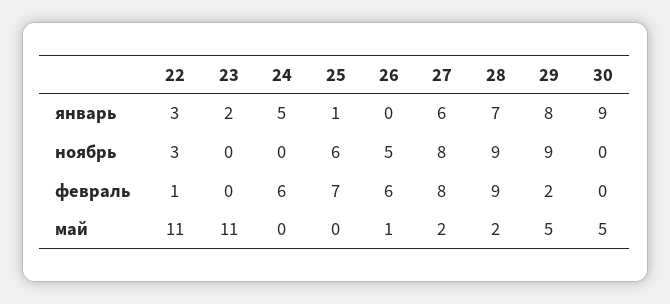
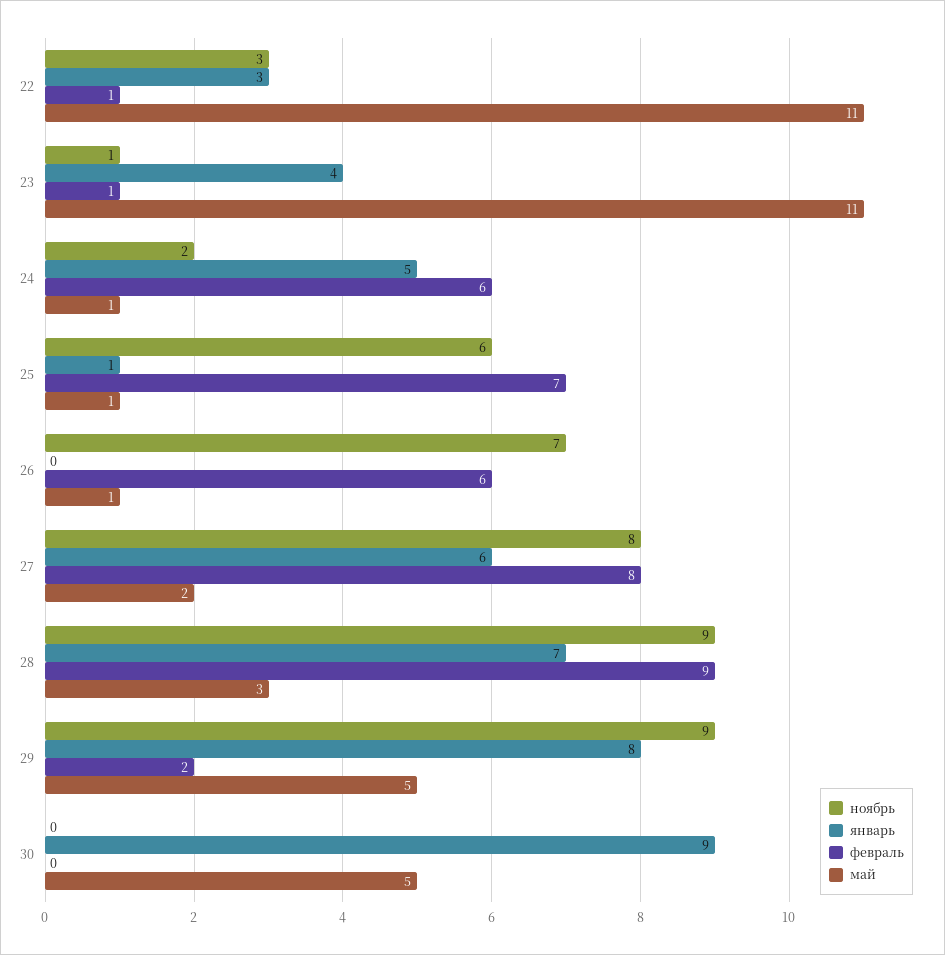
  {
    "январь": {
      "22": 3,
-     "23": 2,
+     "23": 4,
      "24": 5,
      "25": 1,
      "26": 0,
      "27": 6,
      "28": 7,
      "29": 8,
      "30": 9
    },
    "ноябрь": {
      "22": 3,
-     "23": 0,
+     "23": 1,
-     "24": 0,
+     "24": 2,
      "25": 6,
-     "26": 5,
+     "26": 7,
      "27": 8,
      "28": 9,
      "29": 9,
      "30": 0
    },
    "февраль": {
      "22": 1,
-     "23": 0,
+     "23": 1,
      "24": 6,
      "25": 7,
      "26": 6,
      "27": 8,
      "28": 9,
      "29": 2,
      "30": 0
    },
    "май": {
      "22": 11,
      "23": 11,
-     "24": 0,
+     "24": 1,
-     "25": 0,
+     "25": 1,
      "26": 1,
      "27": 2,
-     "28": 2,
+     "28": 3,
      "29": 5,
      "30": 5
    }
  }

